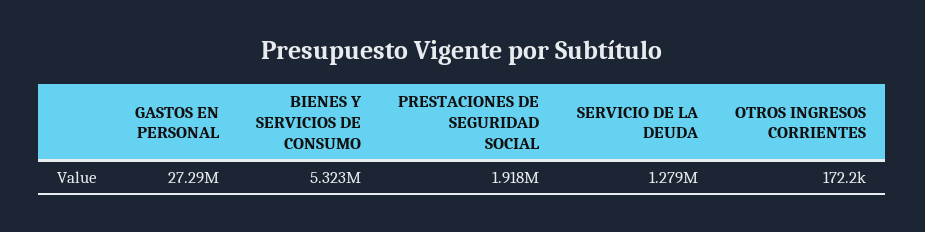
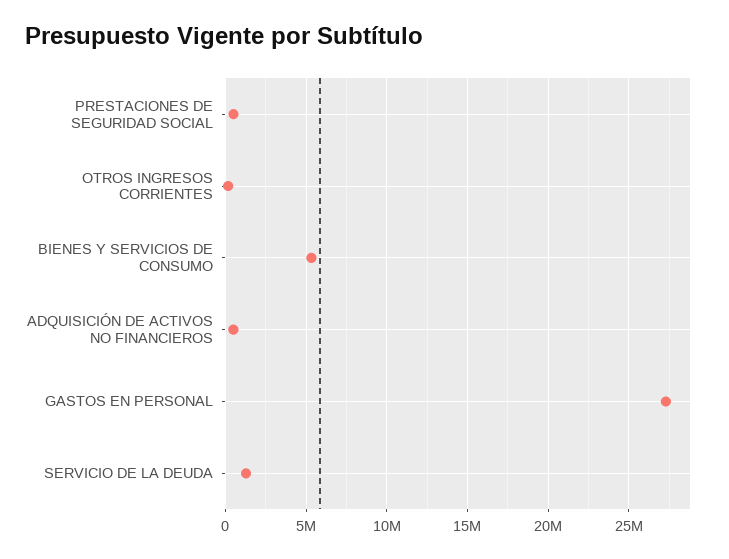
  {
    "GASTOS EN PERSONAL": 27290000,
    "BIENES Y SERVICIOS DE CONSUMO": 5323000,
-   "PRESTACIONES DE SEGURIDAD SOCIAL": 1918000,
+   "PRESTACIONES DE SEGURIDAD SOCIAL": 500000,
    "SERVICIO DE LA DEUDA": 1279000,
-   "OTROS INGRESOS CORRIENTES": 172200
+   "OTROS INGRESOS CORRIENTES": 172200,
+   "ADQUISICIÓN DE ACTIVOS NO FINANCIEROS": 500000
  }

